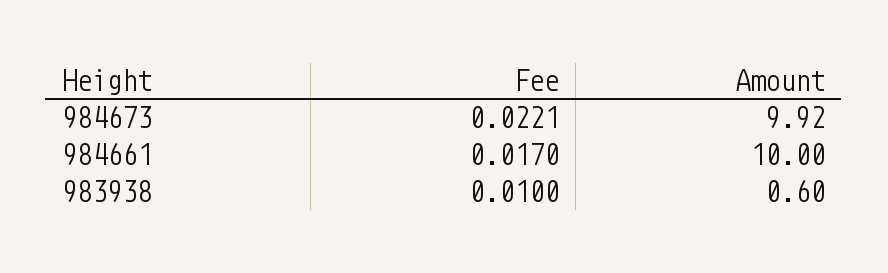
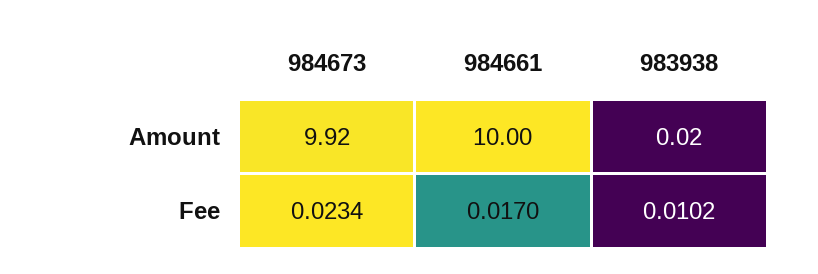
  {
    "Fee": {
-     "984673": 0.0221,
+     "984673": 0.0234,
      "984661": 0.017,
-     "983938": 0.01
+     "983938": 0.0102
    },
    "Amount": {
      "984673": 9.92,
      "984661": 10,
-     "983938": 0.6
+     "983938": 0.02
    }
  }

